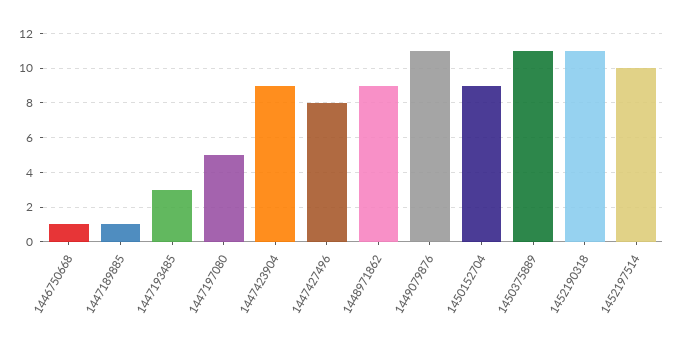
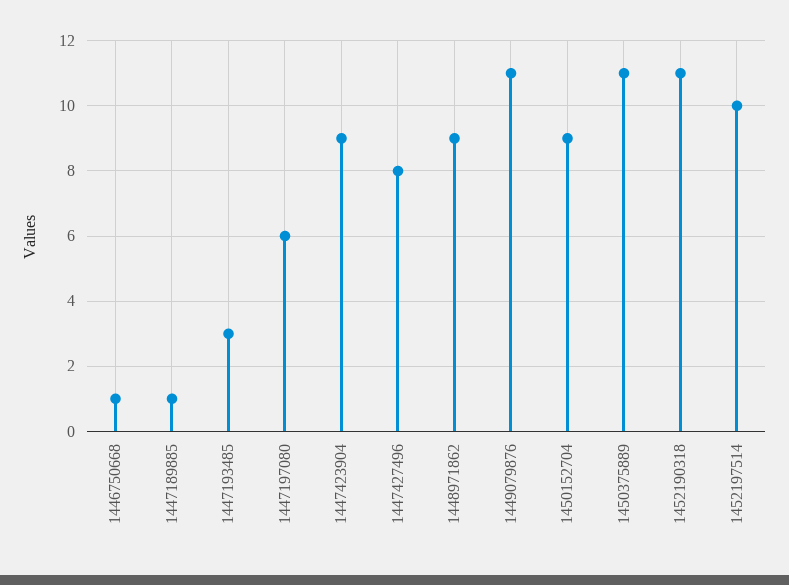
  {
    "1446750668": 1,
    "1447189885": 1,
    "1447193485": 3,
-   "1447197080": 5,
+   "1447197080": 6,
    "1447423904": 9,
    "1447427496": 8,
    "1448971862": 9,
    "1449079876": 11,
    "1450152704": 9,
    "1450375889": 11,
    "1452190318": 11,
    "1452197514": 10
  }

